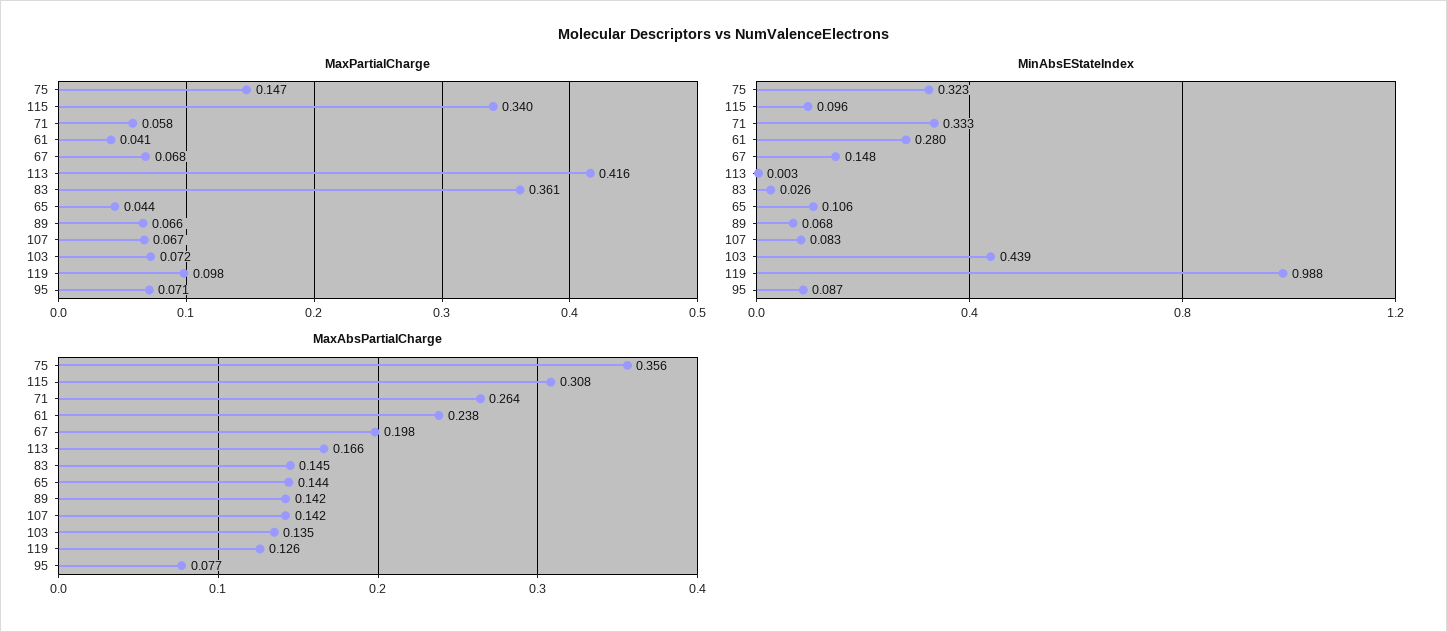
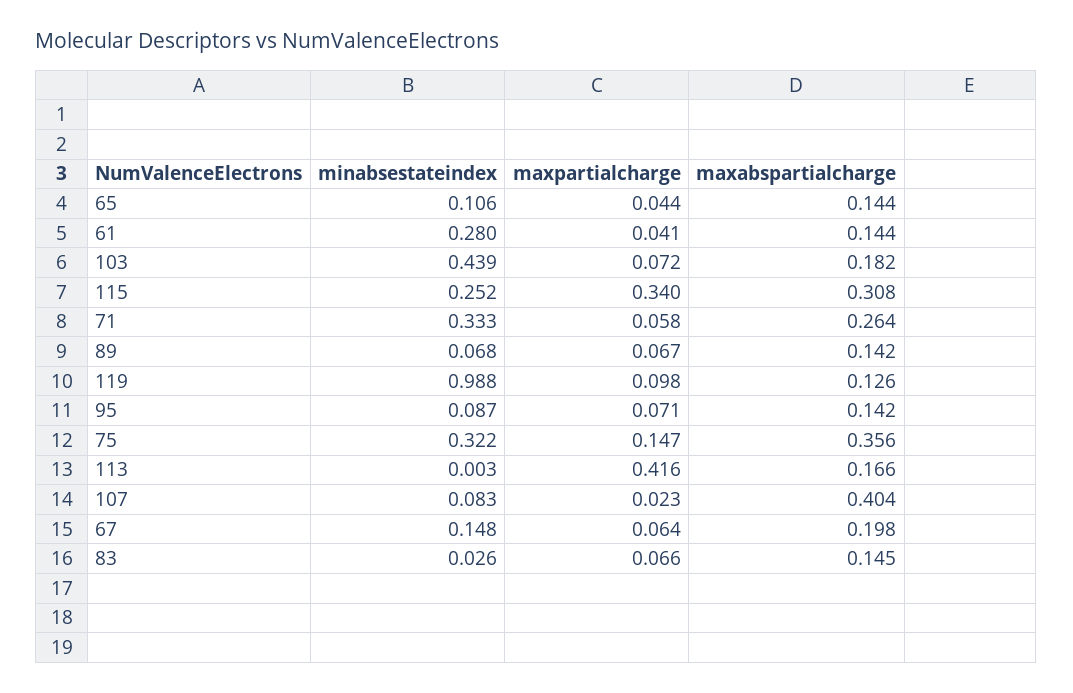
  {
    "MaxPartialCharge": {
      "75": 0.147,
      "115": 0.34,
      "71": 0.058,
      "61": 0.041,
-     "67": 0.068,
+     "67": 0.064,
      "113": 0.416,
-     "83": 0.361,
+     "83": 0.066,
      "65": 0.044,
-     "89": 0.066,
+     "89": 0.067,
-     "107": 0.067,
+     "107": 0.023,
      "103": 0.072,
      "119": 0.098,
      "95": 0.071
    },
    "MinAbsEStateIndex": {
-     "75": 0.323,
+     "75": 0.322,
-     "115": 0.096,
+     "115": 0.252,
      "71": 0.333,
      "61": 0.28,
      "67": 0.148,
      "113": 0.003,
      "83": 0.026,
      "65": 0.106,
      "89": 0.068,
      "107": 0.083,
      "103": 0.439,
      "119": 0.988,
      "95": 0.087
    },
    "MaxAbsPartialCharge": {
      "75": 0.356,
      "115": 0.308,
      "71": 0.264,
-     "61": 0.238,
+     "61": 0.144,
      "67": 0.198,
      "113": 0.166,
      "83": 0.145,
      "65": 0.144,
      "89": 0.142,
-     "107": 0.142,
+     "107": 0.404,
-     "103": 0.135,
+     "103": 0.182,
      "119": 0.126,
-     "95": 0.077
+     "95": 0.142
    }
  }

